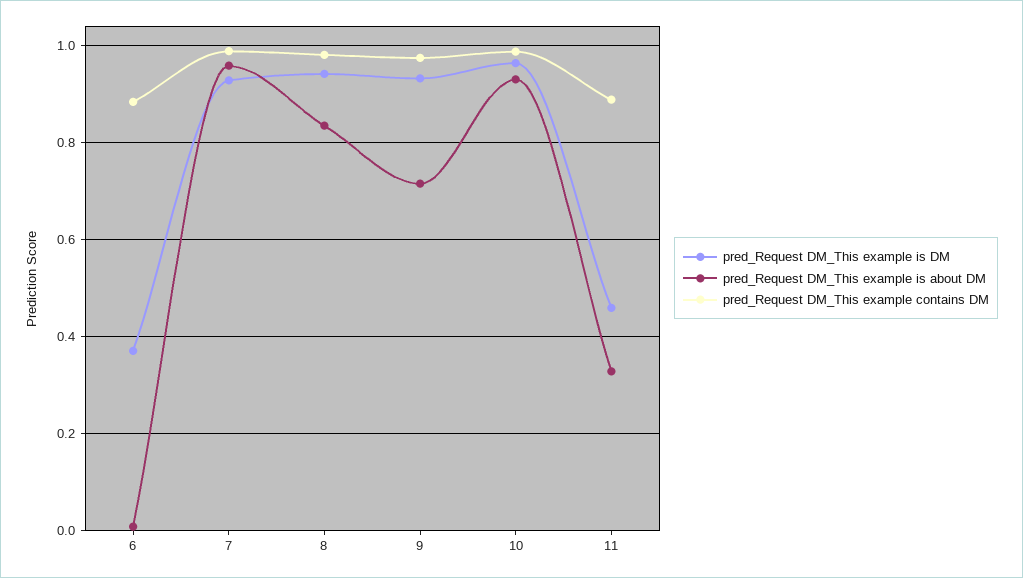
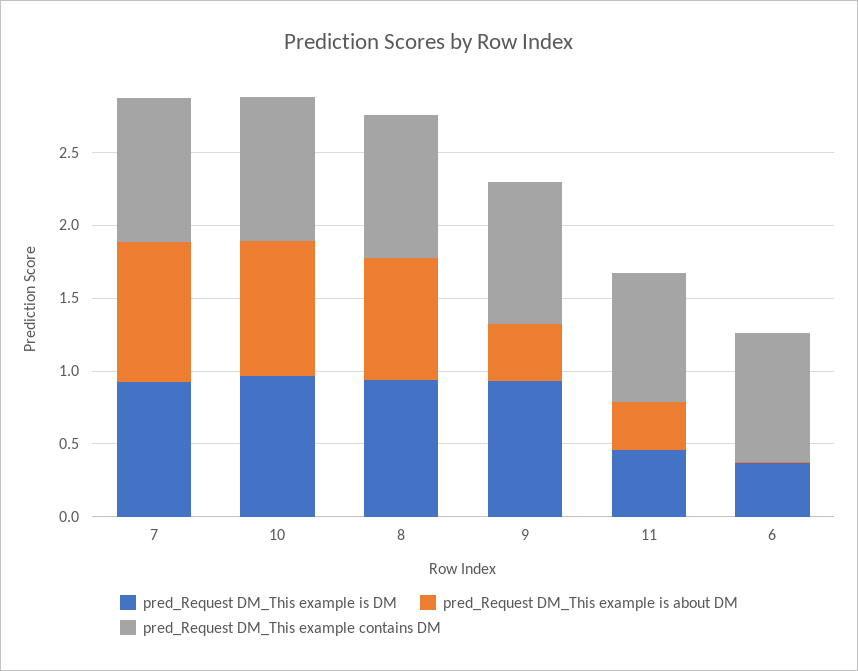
  {
    "pred_Request DM_This example is DM": {
      "6": 0.38,
      "7": 0.92,
      "8": 0.94,
      "9": 0.94,
      "10": 0.96,
      "11": 0.46
    },
    "pred_Request DM_This example is about DM": {
      "6": 0,
      "7": 0.96,
      "8": 0.84,
-     "9": 0.72,
+     "9": 0.4,
      "10": 0.92,
      "11": 0.32
    },
    "pred_Request DM_This example contains DM": {
      "6": 0.88,
      "7": 0.98,
      "8": 0.98,
      "9": 0.98,
      "10": 0.98,
      "11": 0.88
    }
  }

